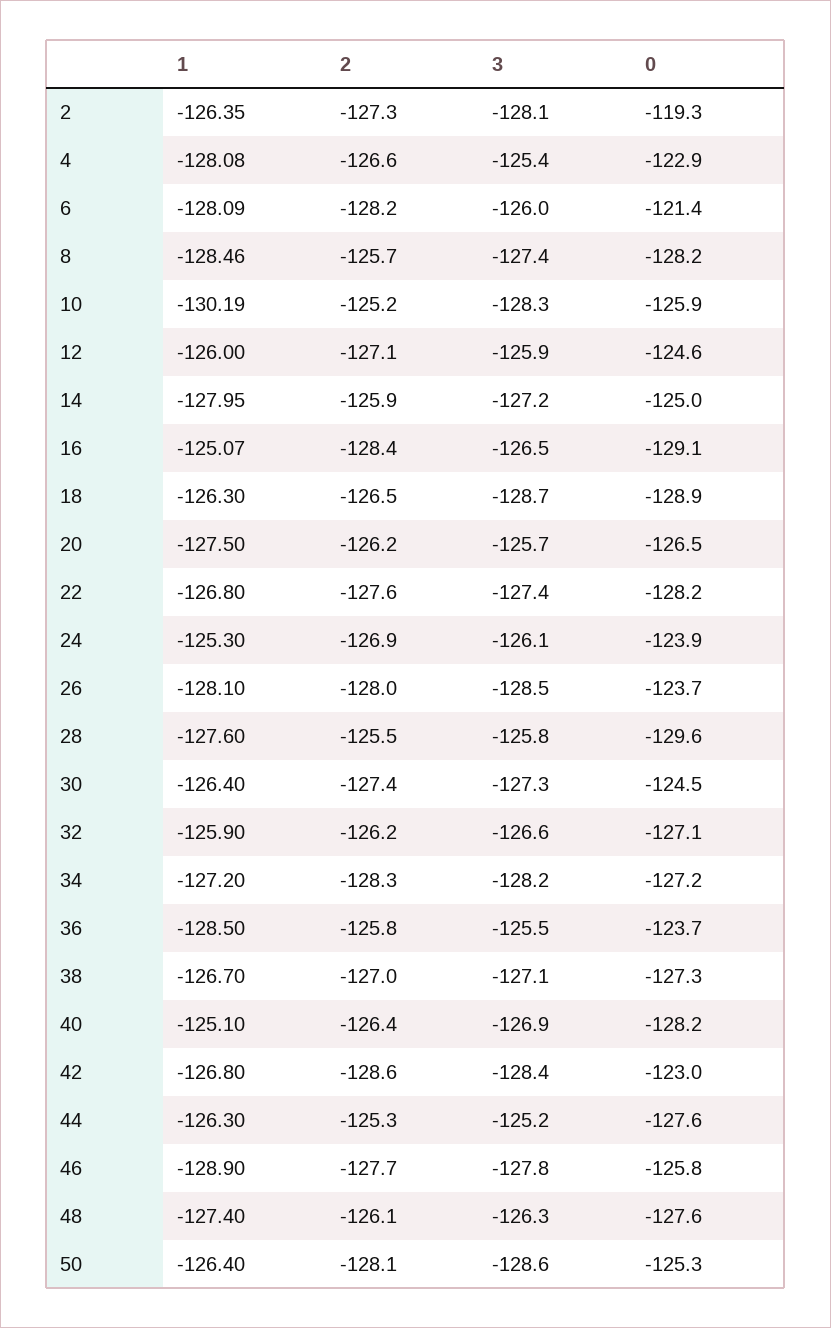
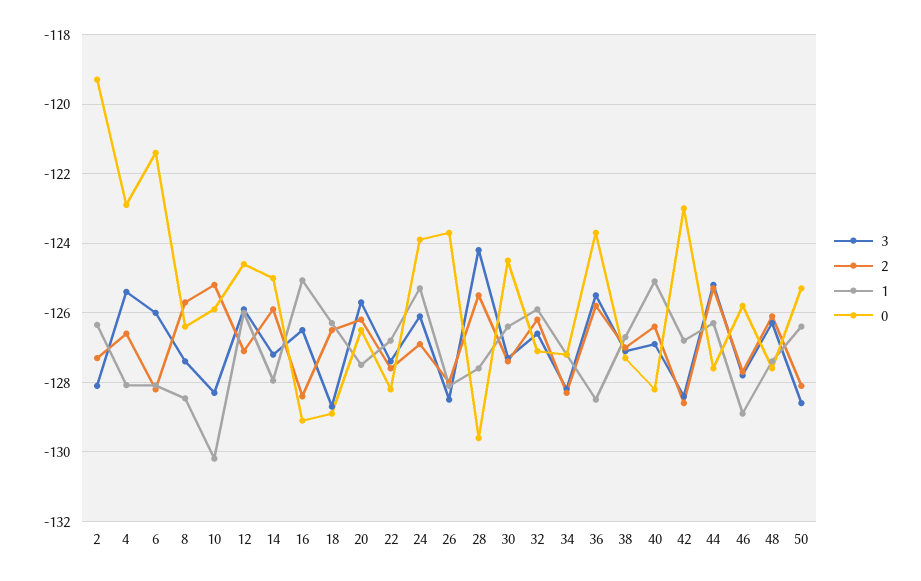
  {
    "1": {
      "2": -126.35,
      "4": -128.08,
      "6": -128.09,
      "8": -128.46,
      "10": -130.19,
      "12": -126,
      "14": -127.95,
      "16": -125.07,
      "18": -126.3,
      "20": -127.5,
      "22": -126.8,
      "24": -125.3,
      "26": -128.1,
      "28": -127.6,
      "30": -126.4,
      "32": -125.9,
      "34": -127.2,
      "36": -128.5,
      "38": -126.7,
      "40": -125.1,
      "42": -126.8,
      "44": -126.3,
      "46": -128.9,
      "48": -127.4,
      "50": -126.4
    },
    "2": {
      "2": -127.3,
      "4": -126.6,
      "6": -128.2,
      "8": -125.7,
      "10": -125.2,
      "12": -127.1,
      "14": -125.9,
      "16": -128.4,
      "18": -126.5,
      "20": -126.2,
      "22": -127.6,
      "24": -126.9,
      "26": -128,
      "28": -125.5,
      "30": -127.4,
      "32": -126.2,
      "34": -128.3,
      "36": -125.8,
      "38": -127,
      "40": -126.4,
      "42": -128.6,
      "44": -125.3,
      "46": -127.7,
      "48": -126.1,
      "50": -128.1
    },
    "3": {
      "2": -128.1,
      "4": -125.4,
      "6": -126,
      "8": -127.4,
      "10": -128.3,
      "12": -125.9,
      "14": -127.2,
      "16": -126.5,
      "18": -128.7,
      "20": -125.7,
      "22": -127.4,
      "24": -126.1,
      "26": -128.5,
-     "28": -125.8,
+     "28": -124.2,
      "30": -127.3,
      "32": -126.6,
      "34": -128.2,
      "36": -125.5,
      "38": -127.1,
      "40": -126.9,
      "42": -128.4,
      "44": -125.2,
      "46": -127.8,
      "48": -126.3,
      "50": -128.6
    },
    "0": {
      "2": -119.3,
      "4": -122.9,
      "6": -121.4,
-     "8": -128.2,
+     "8": -126.4,
      "10": -125.9,
      "12": -124.6,
      "14": -125,
      "16": -129.1,
      "18": -128.9,
      "20": -126.5,
      "22": -128.2,
      "24": -123.9,
      "26": -123.7,
      "28": -129.6,
      "30": -124.5,
      "32": -127.1,
      "34": -127.2,
      "36": -123.7,
      "38": -127.3,
      "40": -128.2,
      "42": -123,
      "44": -127.6,
      "46": -125.8,
      "48": -127.6,
      "50": -125.3
    }
  }

